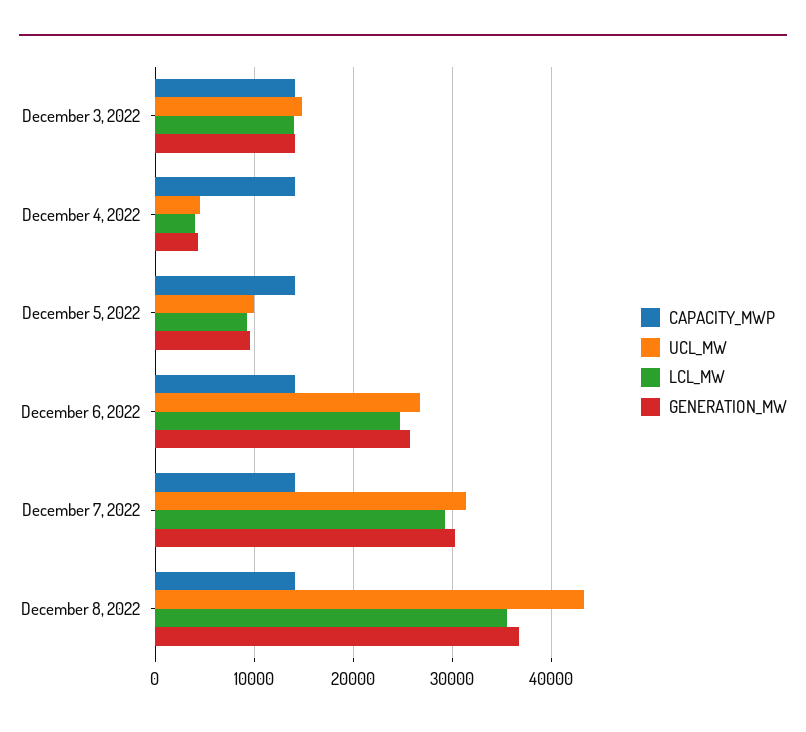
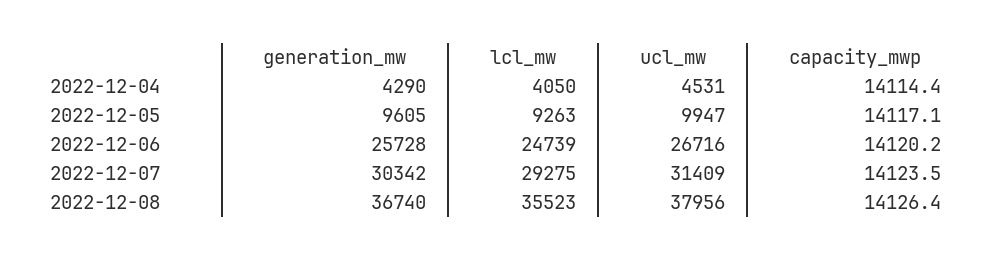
  {
    "CAPACITY_MWP": {
-     "December 3, 2022": 14000,
      "December 4, 2022": 14114.4,
      "December 5, 2022": 14117.1,
      "December 6, 2022": 14120.2,
      "December 7, 2022": 14123.5,
      "December 8, 2022": 14126.4
    },
    "UCL_MW": {
-     "December 3, 2022": 15000,
      "December 4, 2022": 4531,
      "December 5, 2022": 9947,
      "December 6, 2022": 26716,
      "December 7, 2022": 31409,
-     "December 8, 2022": 43000
+     "December 8, 2022": 37956
    },
    "LCL_MW": {
-     "December 3, 2022": 14000,
      "December 4, 2022": 4050,
      "December 5, 2022": 9263,
      "December 6, 2022": 24739,
      "December 7, 2022": 29275,
      "December 8, 2022": 35523
    },
    "GENERATION_MW": {
-     "December 3, 2022": 14000,
      "December 4, 2022": 4290,
      "December 5, 2022": 9605,
      "December 6, 2022": 25728,
      "December 7, 2022": 30342,
      "December 8, 2022": 36740
    }
  }

